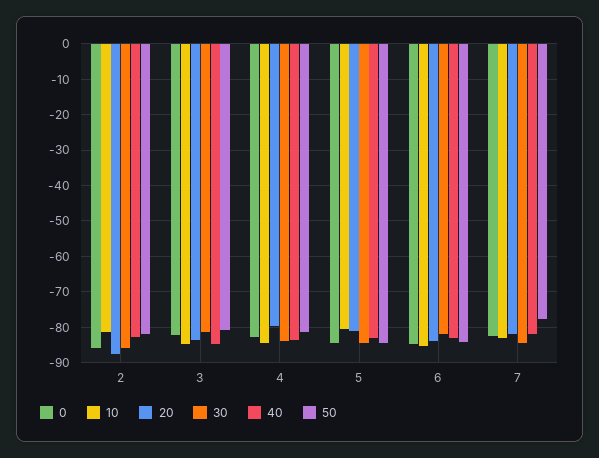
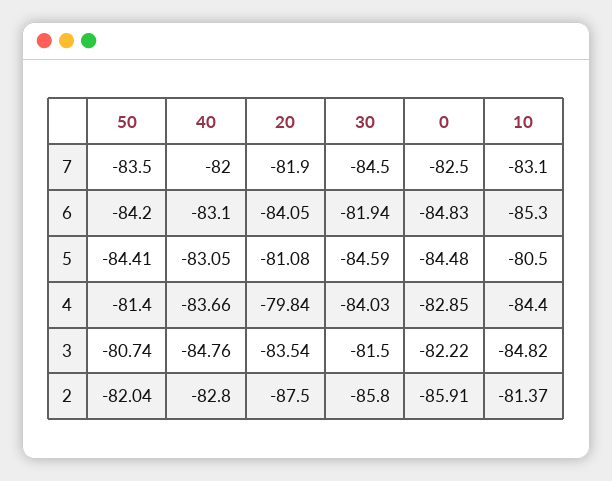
  {
    "0": {
      "2": -85.91,
      "3": -82.22,
      "4": -82.85,
      "5": -84.48,
      "6": -84.83,
      "7": -82.5
    },
    "10": {
      "2": -81.37,
      "3": -84.82,
      "4": -84.4,
      "5": -80.5,
      "6": -85.3,
      "7": -83.1
    },
    "20": {
      "2": -87.5,
      "3": -83.54,
      "4": -79.84,
      "5": -81.08,
      "6": -84.05,
      "7": -81.9
    },
    "30": {
      "2": -85.8,
      "3": -81.5,
      "4": -84.03,
      "5": -84.59,
      "6": -81.94,
      "7": -84.5
    },
    "40": {
      "2": -82.8,
      "3": -84.76,
      "4": -83.66,
      "5": -83.05,
      "6": -83.1,
      "7": -82
    },
    "50": {
      "2": -82.04,
      "3": -80.74,
      "4": -81.4,
      "5": -84.41,
      "6": -84.2,
-     "7": -78
+     "7": -83.5
    }
  }

